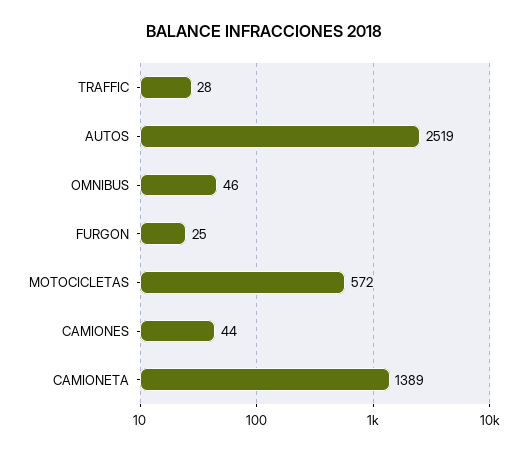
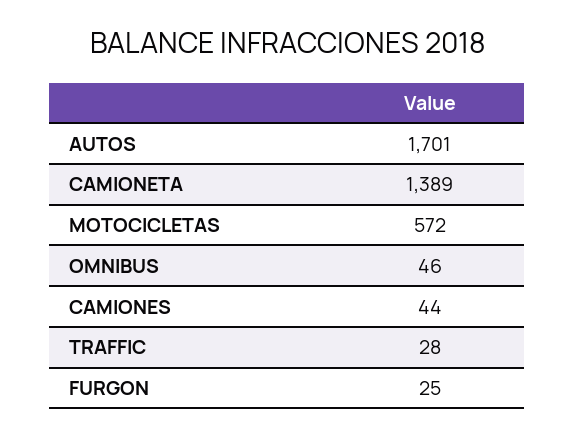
  {
    "TRAFFIC": 28,
-   "AUTOS": 2519,
+   "AUTOS": 1701,
    "OMNIBUS": 46,
    "FURGON": 25,
    "MOTOCICLETAS": 572,
    "CAMIONES": 44,
    "CAMIONETA": 1389
  }

